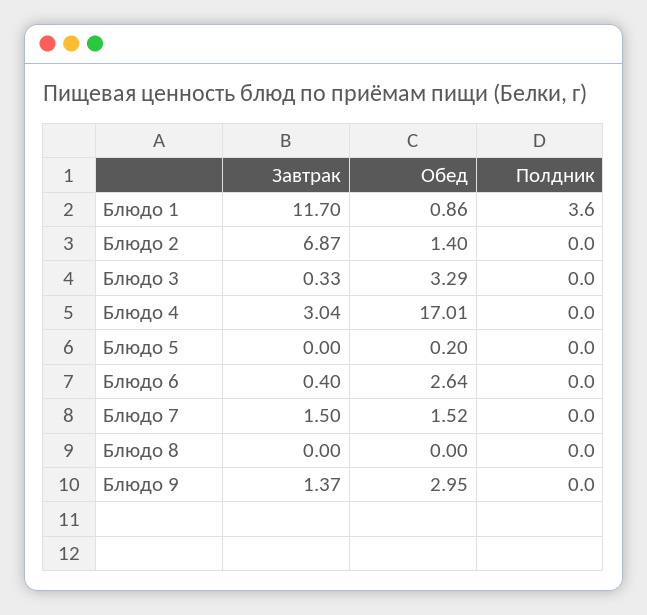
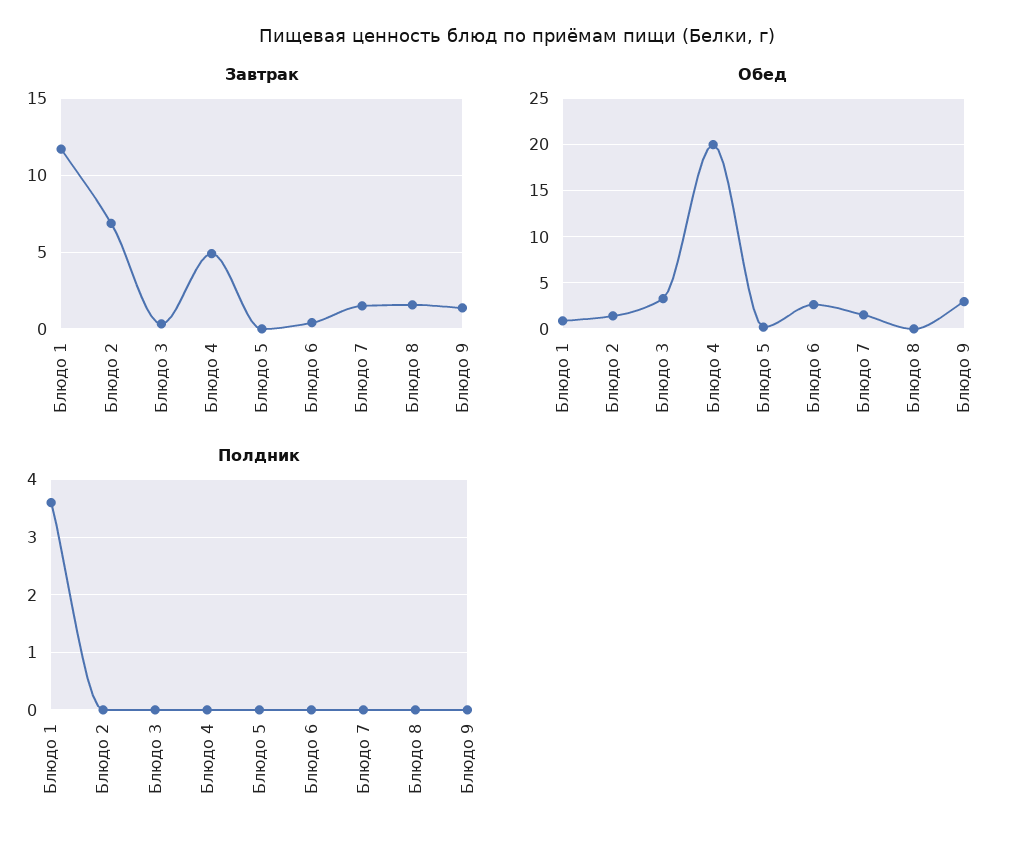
  {
    "Завтрак": {
      "Блюдо 1": 11.7,
      "Блюдо 2": 6.87,
      "Блюдо 3": 0.33,
-     "Блюдо 4": 3.04,
+     "Блюдо 4": 5,
      "Блюдо 5": 0,
      "Блюдо 6": 0.4,
      "Блюдо 7": 1.5,
-     "Блюдо 8": 0,
+     "Блюдо 8": 1.5,
      "Блюдо 9": 1.37
    },
    "Обед": {
      "Блюдо 1": 0.86,
      "Блюдо 2": 1.4,
      "Блюдо 3": 3.29,
-     "Блюдо 4": 17.01,
+     "Блюдо 4": 20,
      "Блюдо 5": 0.2,
      "Блюдо 6": 2.64,
      "Блюдо 7": 1.52,
      "Блюдо 8": 0,
      "Блюдо 9": 2.95
    },
    "Полдник": {
      "Блюдо 1": 3.6,
      "Блюдо 2": 0,
      "Блюдо 3": 0,
      "Блюдо 4": 0,
      "Блюдо 5": 0,
      "Блюдо 6": 0,
      "Блюдо 7": 0,
      "Блюдо 8": 0,
      "Блюдо 9": 0
    }
  }

